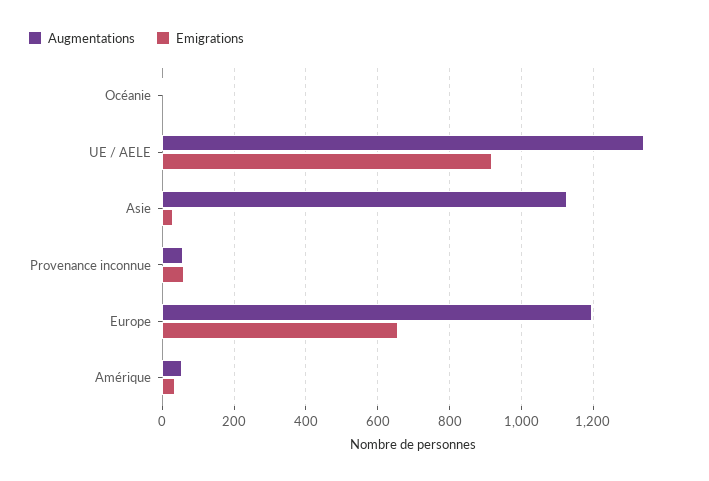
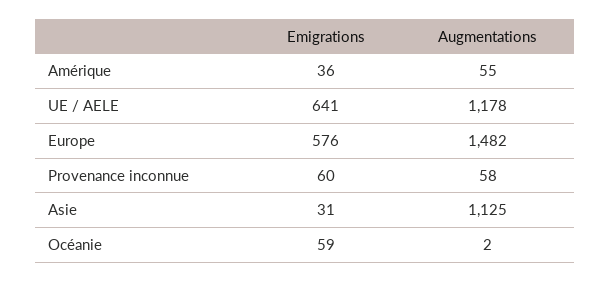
  {
    "Augmentations": {
      "Océanie": 2,
-     "UE / AELE": 1340,
+     "UE / AELE": 1178,
      "Asie": 1125,
      "Provenance inconnue": 58,
-     "Europe": 1200,
+     "Europe": 1482,
      "Amérique": 55
    },
    "Emigrations": {
-     "Océanie": 0,
+     "Océanie": 59,
-     "UE / AELE": 920,
+     "UE / AELE": 641,
      "Asie": 31,
      "Provenance inconnue": 60,
-     "Europe": 660,
+     "Europe": 576,
      "Amérique": 36
    }
  }

